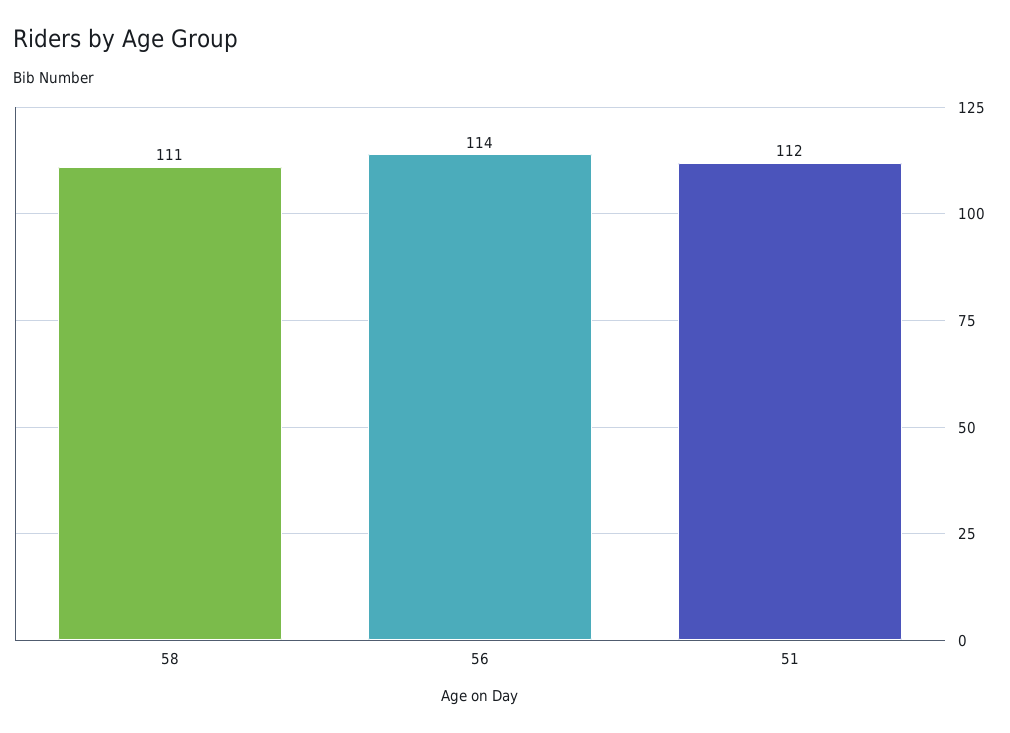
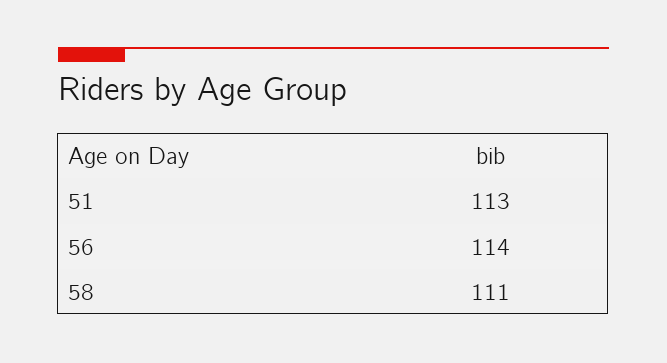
  {
    "58": 111,
    "56": 114,
-   "51": 112
+   "51": 113
  }

